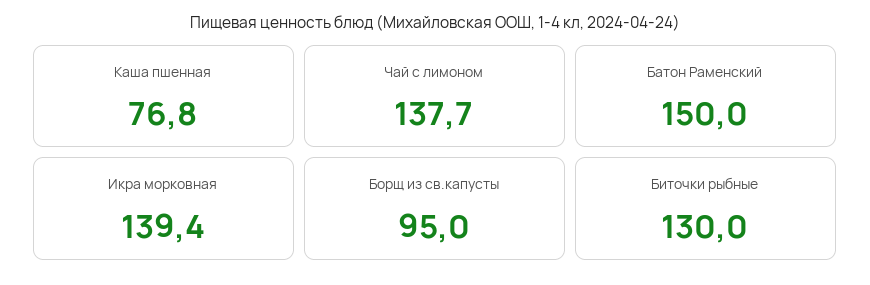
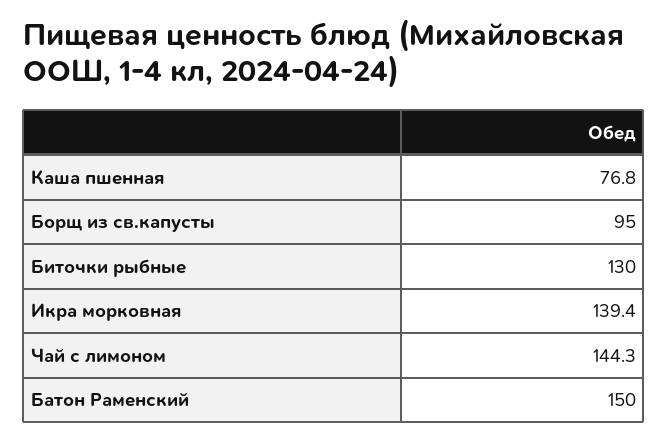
  {
    "Каша пшенная": 76.8,
-   "Чай с лимоном": 137.7,
+   "Чай с лимоном": 144.3,
    "Батон Раменский": 150,
    "Икра морковная": 139.4,
    "Борщ из св.капусты": 95,
    "Биточки рыбные": 130
  }

